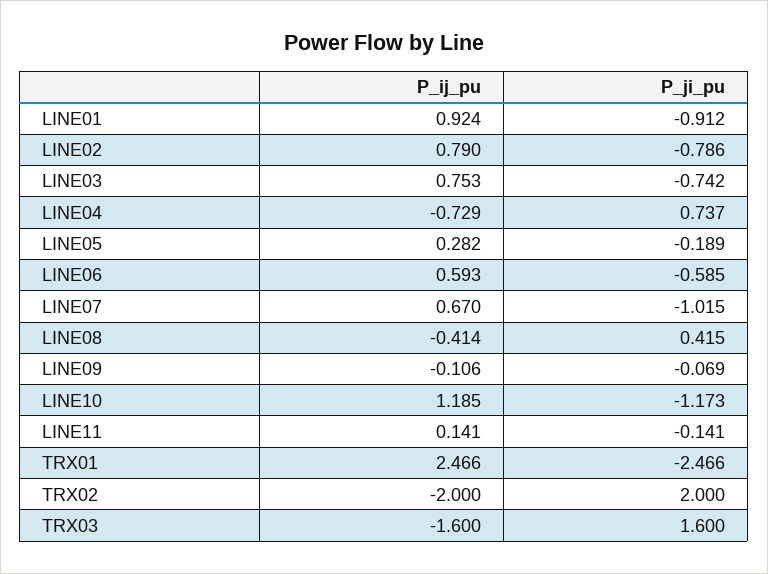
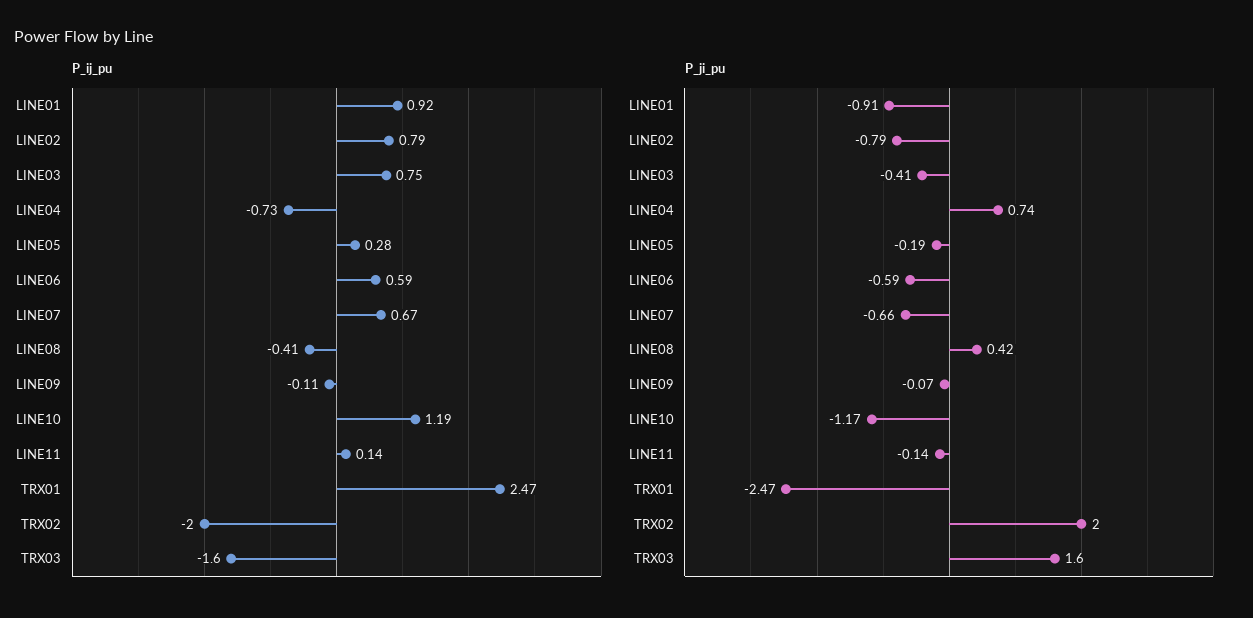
  {
    "P_ij_pu": {
      "LINE01": 0.924,
      "LINE02": 0.79,
      "LINE03": 0.753,
      "LINE04": -0.729,
      "LINE05": 0.282,
      "LINE06": 0.593,
      "LINE07": 0.67,
      "LINE08": -0.414,
      "LINE09": -0.106,
      "LINE10": 1.185,
      "LINE11": 0.141,
      "TRX01": 2.466,
      "TRX02": -2,
      "TRX03": -1.6
    },
    "P_ji_pu": {
      "LINE01": -0.912,
      "LINE02": -0.786,
-     "LINE03": -0.742,
+     "LINE03": -0.41,
      "LINE04": 0.737,
      "LINE05": -0.189,
      "LINE06": -0.585,
-     "LINE07": -1.015,
+     "LINE07": -0.66,
      "LINE08": 0.415,
      "LINE09": -0.069,
      "LINE10": -1.173,
      "LINE11": -0.141,
      "TRX01": -2.466,
      "TRX02": 2,
      "TRX03": 1.6
    }
  }

